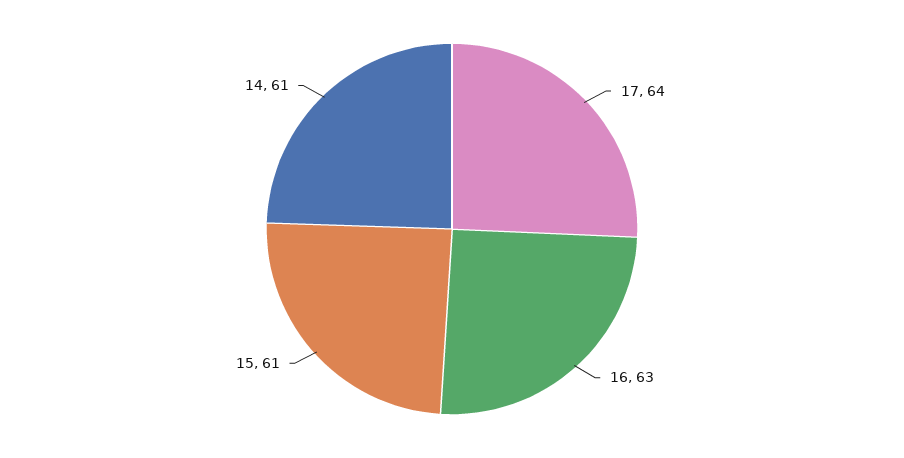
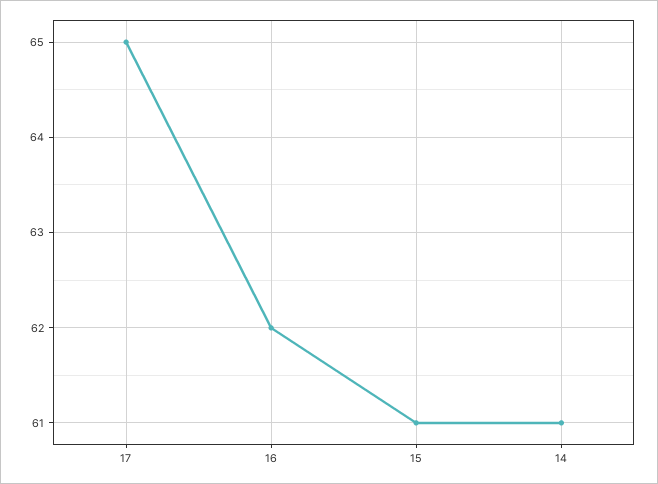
  {
-   "17": 64,
+   "17": 65,
-   "16": 63,
+   "16": 62,
    "15": 61,
    "14": 61
  }

